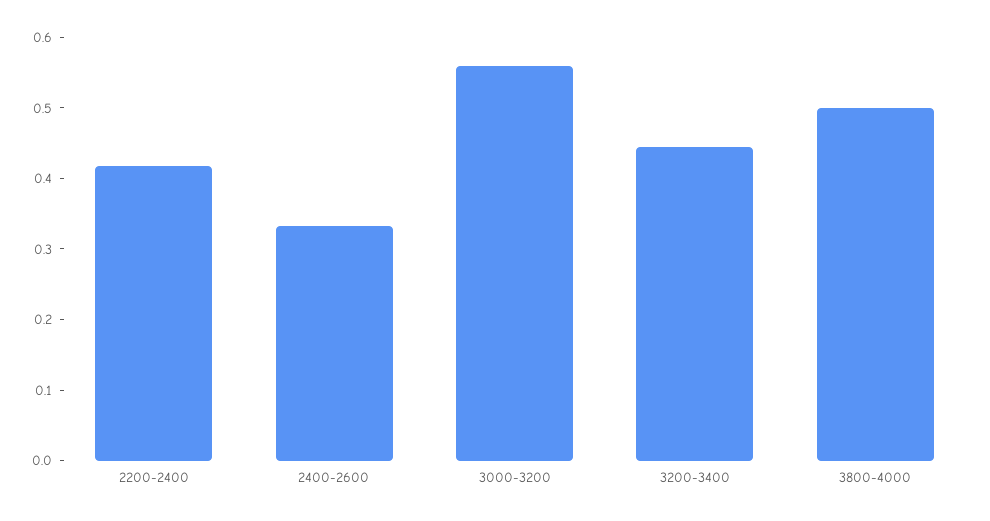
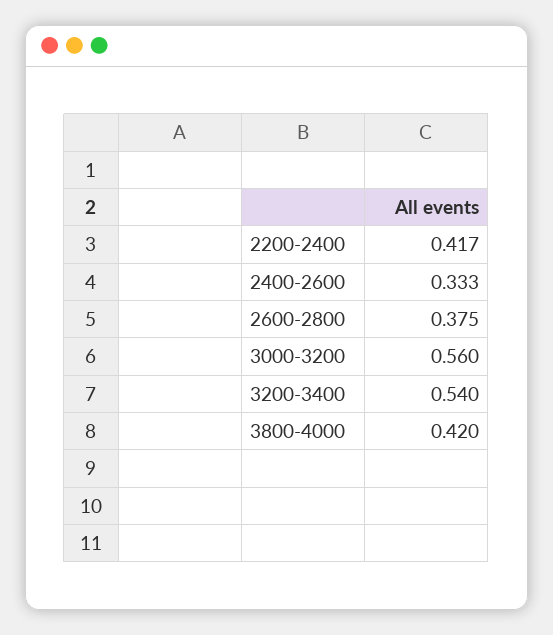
  {
    "2200-2400": 0.417,
    "2400-2600": 0.333,
    "3000-3200": 0.56,
-   "3200-3400": 0.44,
+   "3200-3400": 0.54,
-   "3800-4000": 0.5
+   "3800-4000": 0.42,
+   "2600-2800": 0.375
  }

